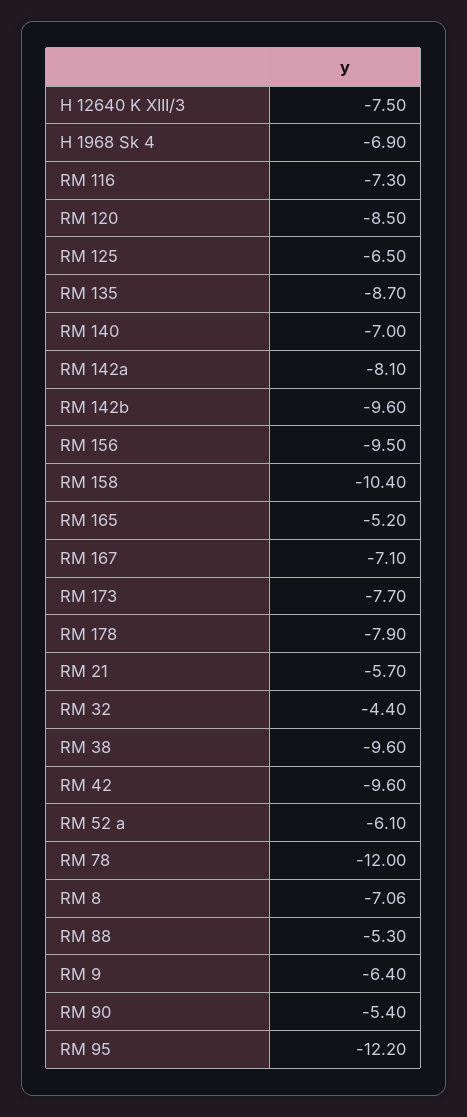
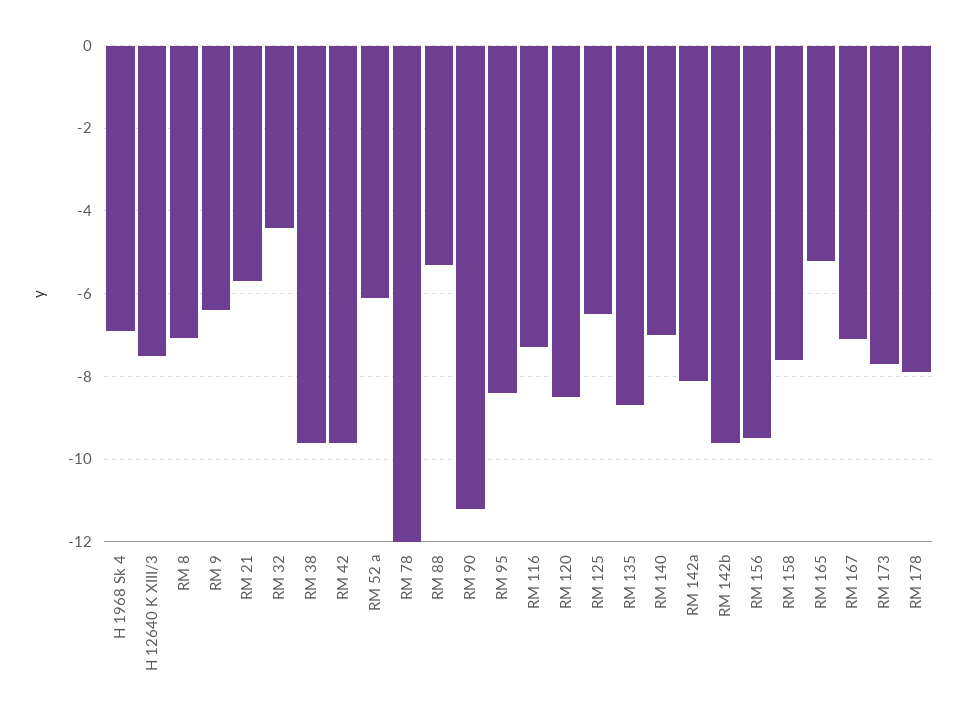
  {
    "H 12640 K XIII/3": -7.5,
    "H 1968 Sk 4": -6.9,
    "RM 116": -7.3,
    "RM 120": -8.5,
    "RM 125": -6.5,
    "RM 135": -8.7,
    "RM 140": -7,
    "RM 142a": -8.1,
    "RM 142b": -9.6,
    "RM 156": -9.5,
-   "RM 158": -10.4,
+   "RM 158": -7.6,
    "RM 165": -5.2,
    "RM 167": -7.1,
    "RM 173": -7.7,
    "RM 178": -7.9,
    "RM 21": -5.7,
    "RM 32": -4.4,
    "RM 38": -9.6,
    "RM 42": -9.6,
    "RM 52 a": -6.1,
    "RM 78": -12,
    "RM 8": -7.06,
    "RM 88": -5.3,
    "RM 9": -6.4,
-   "RM 90": -5.4,
+   "RM 90": -11.2,
-   "RM 95": -12.2
+   "RM 95": -8.4
  }

